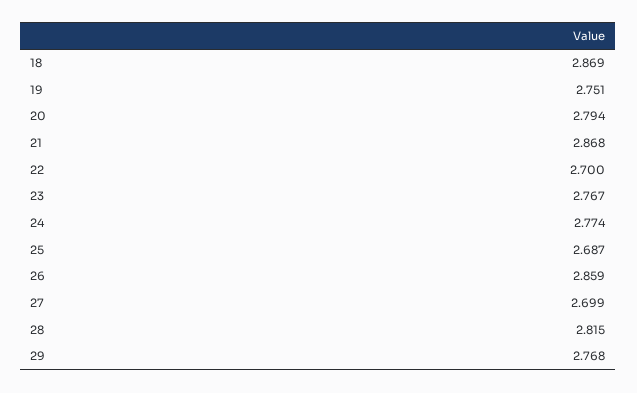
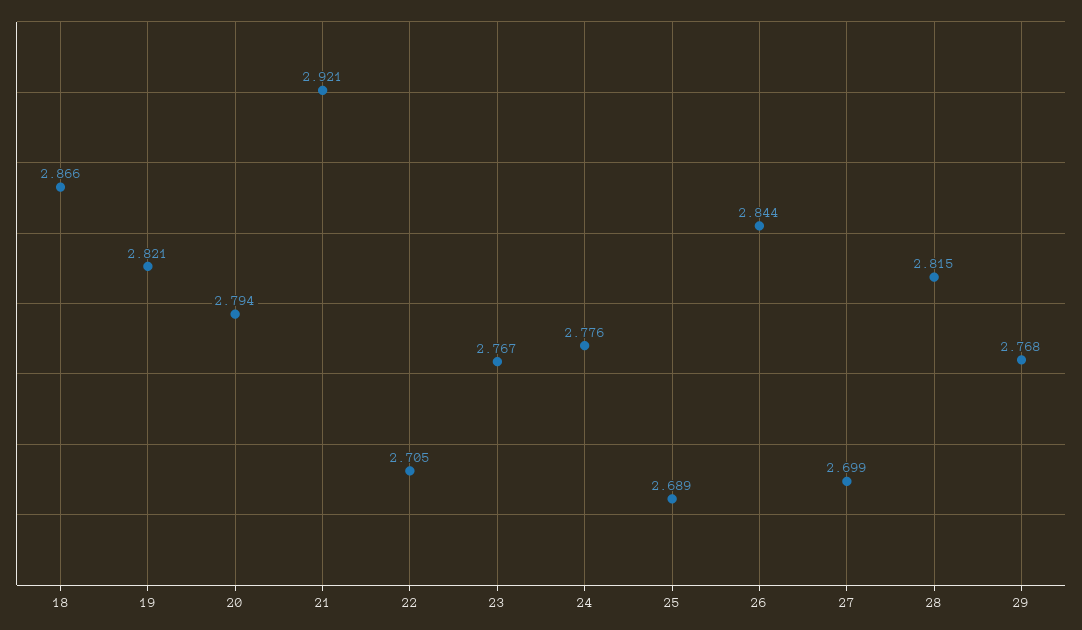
  {
-   "18": 2.869,
+   "18": 2.866,
-   "19": 2.751,
+   "19": 2.821,
    "20": 2.794,
-   "21": 2.868,
+   "21": 2.921,
-   "22": 2.7,
+   "22": 2.705,
    "23": 2.767,
-   "24": 2.774,
+   "24": 2.776,
-   "25": 2.687,
+   "25": 2.689,
-   "26": 2.859,
+   "26": 2.844,
    "27": 2.699,
    "28": 2.815,
    "29": 2.768
  }

